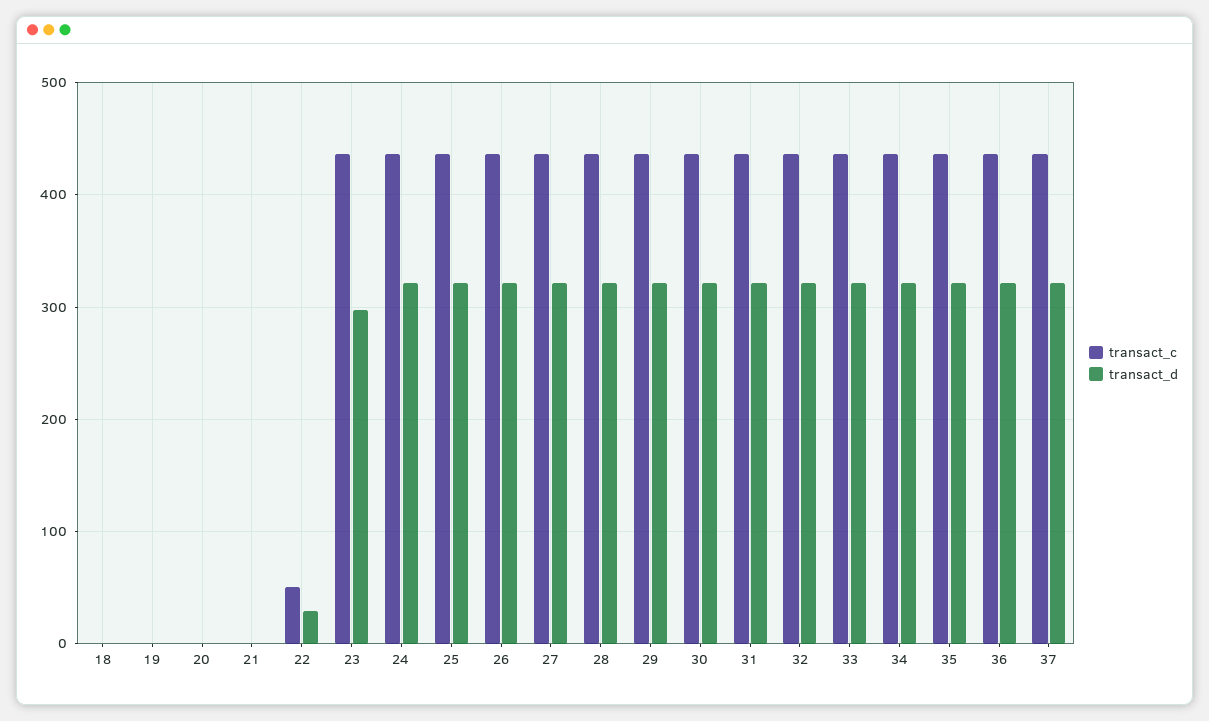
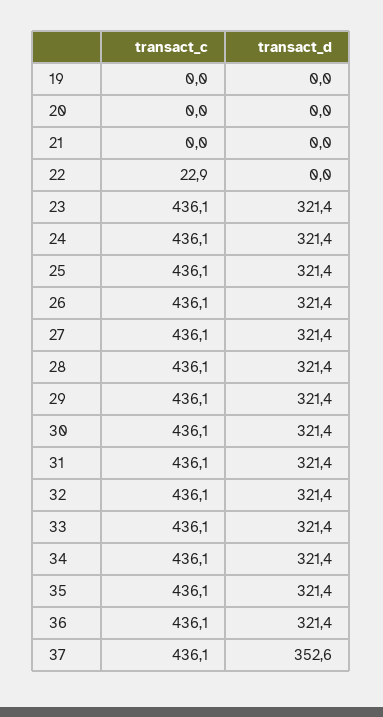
  {
    "transact_c": {
-     "18": 0,
      "19": 0,
      "20": 0,
      "21": 0,
-     "22": 50,
+     "22": 22.9,
      "23": 436.1,
      "24": 436.1,
      "25": 436.1,
      "26": 436.1,
      "27": 436.1,
      "28": 436.1,
      "29": 436.1,
      "30": 436.1,
      "31": 436.1,
      "32": 436.1,
      "33": 436.1,
      "34": 436.1,
      "35": 436.1,
      "36": 436.1,
      "37": 436.1
    },
    "transact_d": {
-     "18": 0,
      "19": 0,
      "20": 0,
      "21": 0,
-     "22": 30,
+     "22": 0,
-     "23": 300,
+     "23": 321.4,
      "24": 321.4,
      "25": 321.4,
      "26": 321.4,
      "27": 321.4,
      "28": 321.4,
      "29": 321.4,
      "30": 321.4,
      "31": 321.4,
      "32": 321.4,
      "33": 321.4,
      "34": 321.4,
      "35": 321.4,
      "36": 321.4,
-     "37": 320
+     "37": 352.6
    }
  }

